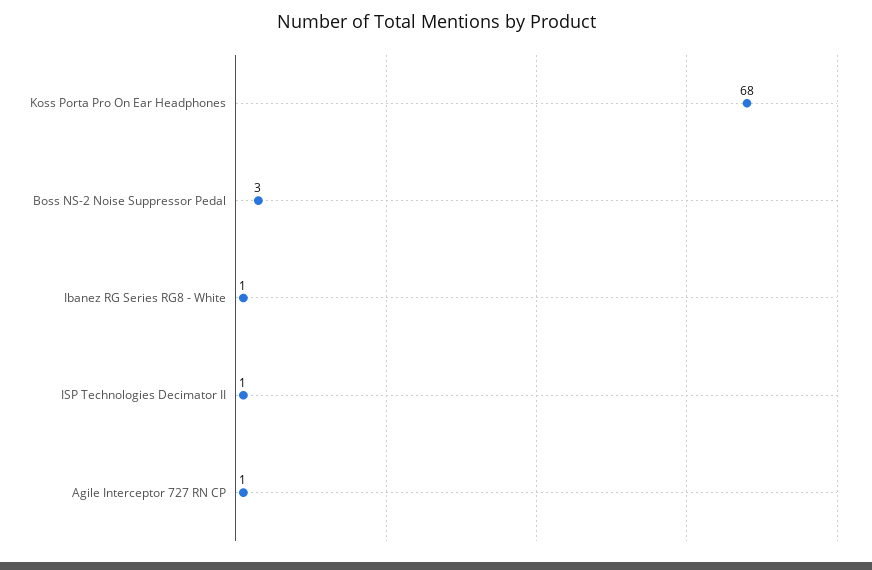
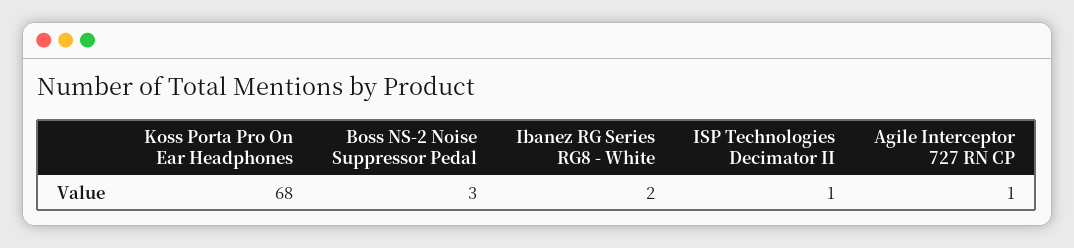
  {
    "Koss Porta Pro On Ear Headphones": 68,
    "Boss NS-2 Noise Suppressor Pedal": 3,
-   "Ibanez RG Series RG8 - White": 1,
+   "Ibanez RG Series RG8 - White": 2,
    "ISP Technologies Decimator II": 1,
    "Agile Interceptor 727 RN CP": 1
  }

